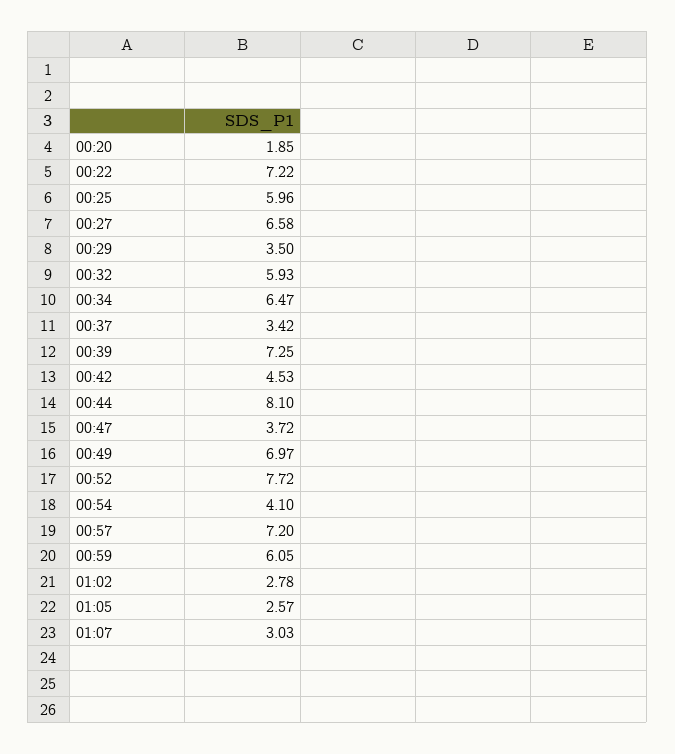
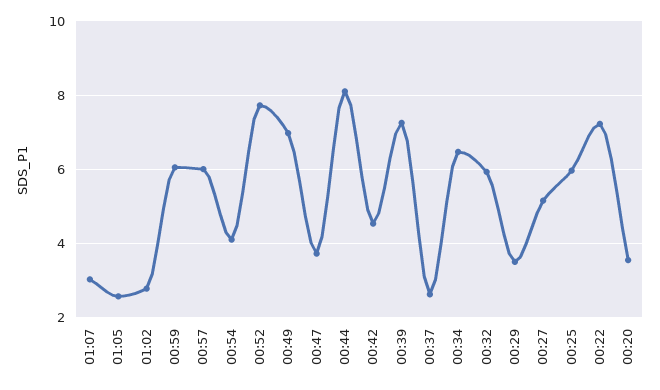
  {
-   "00:20": 1.85,
+   "00:20": 3.6,
    "00:22": 7.22,
    "00:25": 5.96,
-   "00:27": 6.58,
+   "00:27": 5.2,
    "00:29": 3.5,
    "00:32": 5.93,
    "00:34": 6.47,
-   "00:37": 3.42,
+   "00:37": 2.6,
    "00:39": 7.25,
    "00:42": 4.53,
    "00:44": 8.1,
    "00:47": 3.72,
    "00:49": 6.97,
    "00:52": 7.72,
    "00:54": 4.1,
-   "00:57": 7.2,
+   "00:57": 6,
    "00:59": 6.05,
    "01:02": 2.78,
    "01:05": 2.57,
    "01:07": 3.03
  }

